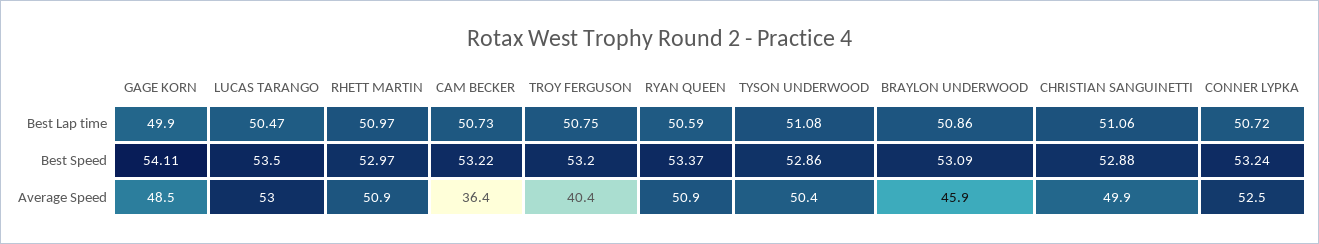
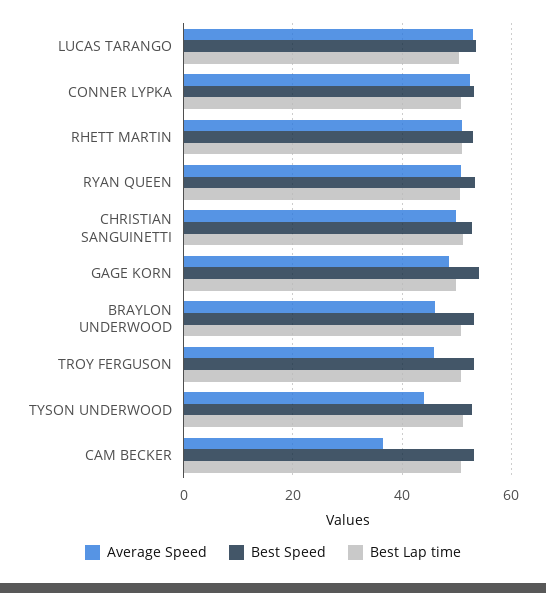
  {
    "Best Lap time": {
      "GAGE KORN": 49.9,
      "LUCAS TARANGO": 50.47,
      "RHETT MARTIN": 50.97,
      "CAM BECKER": 50.73,
      "TROY FERGUSON": 50.75,
      "RYAN QUEEN": 50.59,
      "TYSON UNDERWOOD": 51.08,
      "BRAYLON UNDERWOOD": 50.86,
      "CHRISTIAN SANGUINETTI": 51.06,
      "CONNER LYPKA": 50.72
    },
    "Best Speed": {
      "GAGE KORN": 54.11,
      "LUCAS TARANGO": 53.5,
      "RHETT MARTIN": 52.97,
      "CAM BECKER": 53.22,
      "TROY FERGUSON": 53.2,
      "RYAN QUEEN": 53.37,
      "TYSON UNDERWOOD": 52.86,
      "BRAYLON UNDERWOOD": 53.09,
      "CHRISTIAN SANGUINETTI": 52.88,
      "CONNER LYPKA": 53.24
    },
    "Average Speed": {
      "GAGE KORN": 48.5,
      "LUCAS TARANGO": 53,
      "RHETT MARTIN": 50.9,
      "CAM BECKER": 36.4,
-     "TROY FERGUSON": 40.4,
+     "TROY FERGUSON": 46,
      "RYAN QUEEN": 50.9,
-     "TYSON UNDERWOOD": 50.4,
+     "TYSON UNDERWOOD": 44,
      "BRAYLON UNDERWOOD": 45.9,
      "CHRISTIAN SANGUINETTI": 49.9,
      "CONNER LYPKA": 52.5
    }
  }

